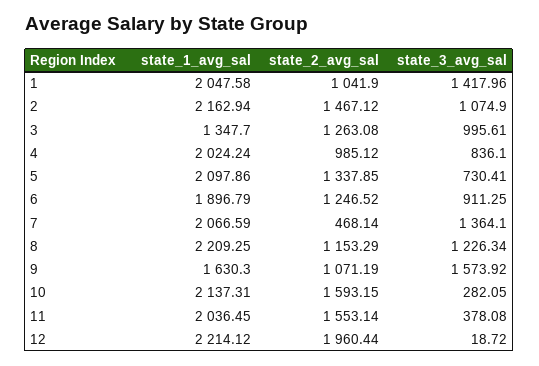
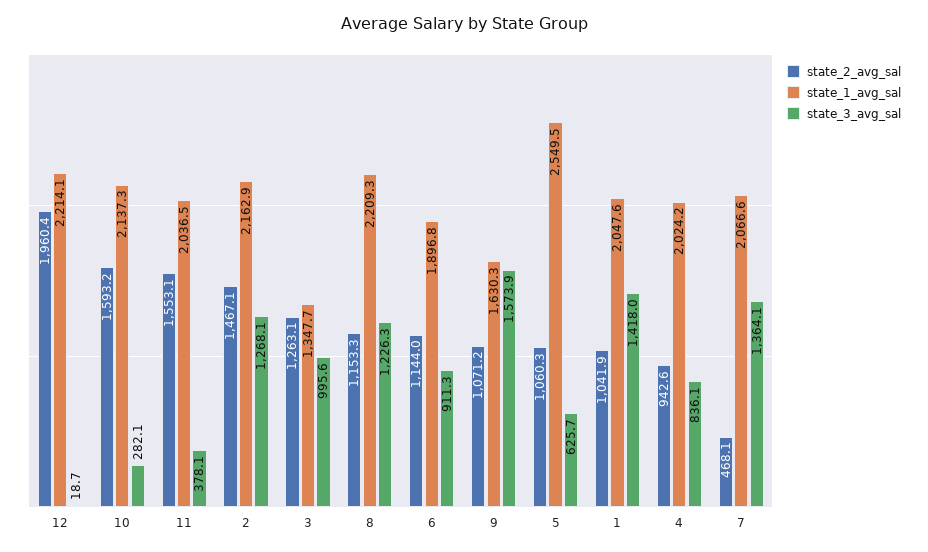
  {
    "state_1_avg_sal": {
      "1": 2047.58,
      "2": 2162.94,
      "3": 1347.7,
      "4": 2024.24,
-     "5": 2097.86,
+     "5": 2549.5,
      "6": 1896.79,
      "7": 2066.59,
      "8": 2209.25,
      "9": 1630.3,
      "10": 2137.31,
      "11": 2036.45,
      "12": 2214.12
    },
    "state_2_avg_sal": {
      "1": 1041.9,
      "2": 1467.12,
      "3": 1263.08,
-     "4": 985.12,
+     "4": 942.6,
-     "5": 1337.85,
+     "5": 1060.3,
-     "6": 1246.52,
+     "6": 1144,
      "7": 468.14,
      "8": 1153.29,
      "9": 1071.19,
      "10": 1593.15,
      "11": 1553.14,
      "12": 1960.44
    },
    "state_3_avg_sal": {
      "1": 1417.96,
-     "2": 1074.9,
+     "2": 1268.1,
      "3": 995.61,
      "4": 836.1,
-     "5": 730.41,
+     "5": 625.7,
      "6": 911.25,
      "7": 1364.1,
      "8": 1226.34,
      "9": 1573.92,
      "10": 282.05,
      "11": 378.08,
      "12": 18.72
    }
  }

